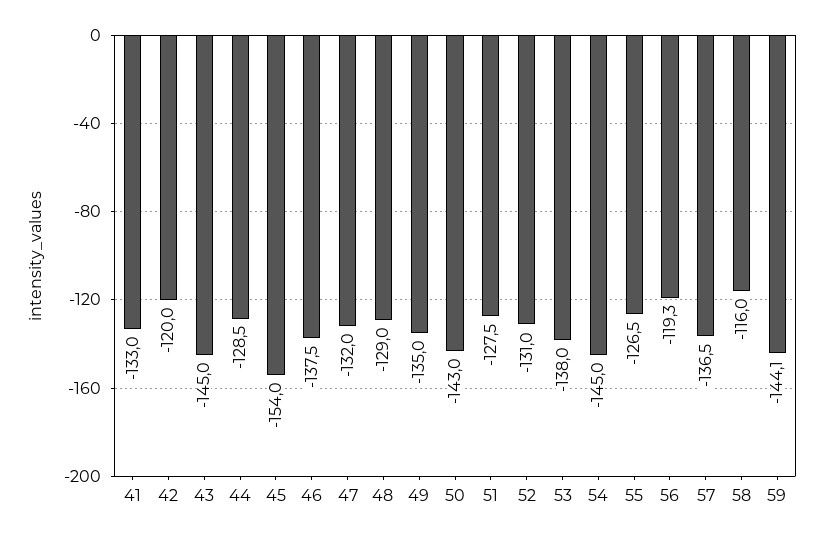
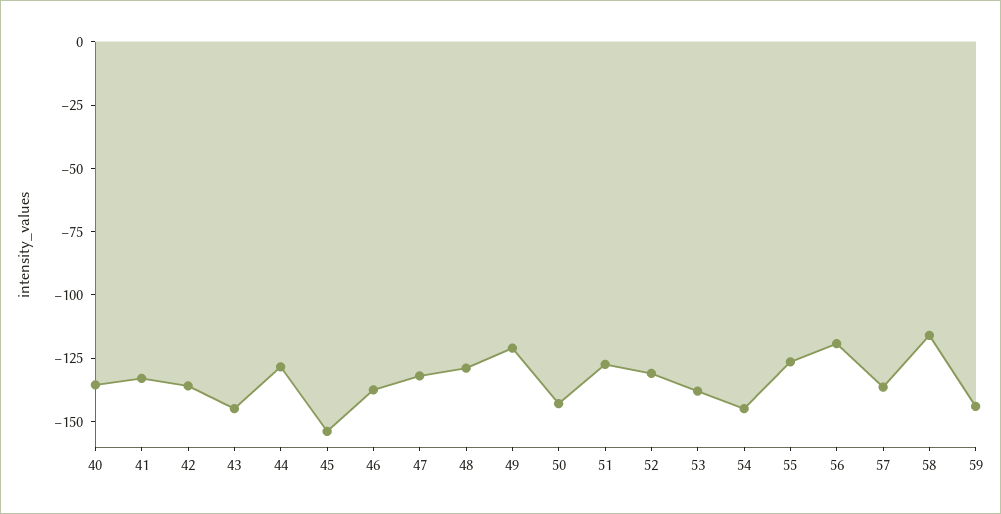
  {
    "41": -133,
-   "42": -120,
+   "42": -135,
    "43": -145,
    "44": -128.5,
    "45": -154,
    "46": -137.5,
    "47": -132,
    "48": -129,
-   "49": -135,
+   "49": -120,
    "50": -143,
    "51": -127.5,
    "52": -131,
    "53": -138,
    "54": -145,
    "55": -126.5,
    "56": -119.3,
    "57": -136.5,
    "58": -116,
-   "59": -144.1
+   "59": -144.1,
+   "40": -135
  }

